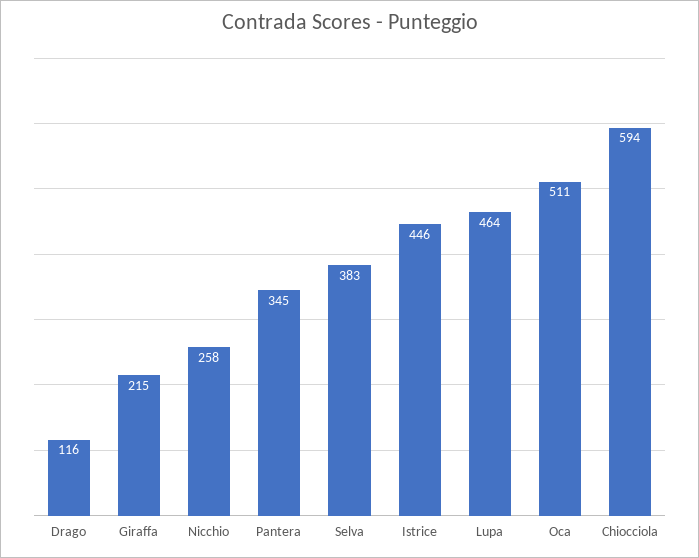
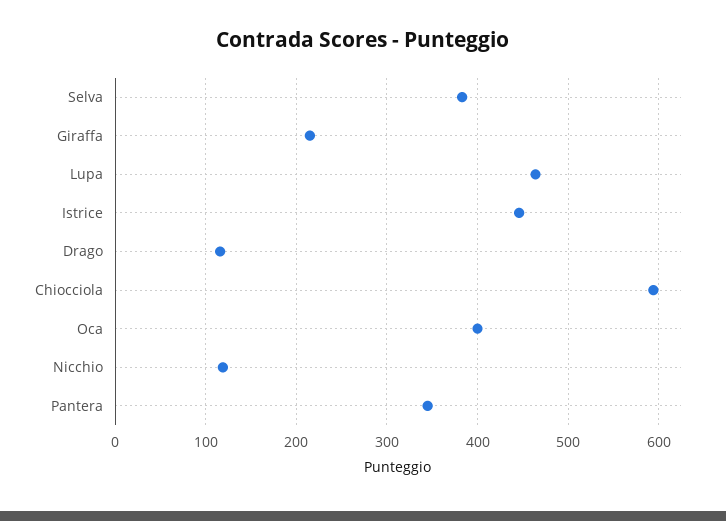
  {
    "Drago": 116,
    "Giraffa": 215,
-   "Nicchio": 258,
+   "Nicchio": 120,
    "Pantera": 345,
    "Selva": 383,
    "Istrice": 446,
    "Lupa": 464,
-   "Oca": 511,
+   "Oca": 400,
    "Chiocciola": 594
  }

